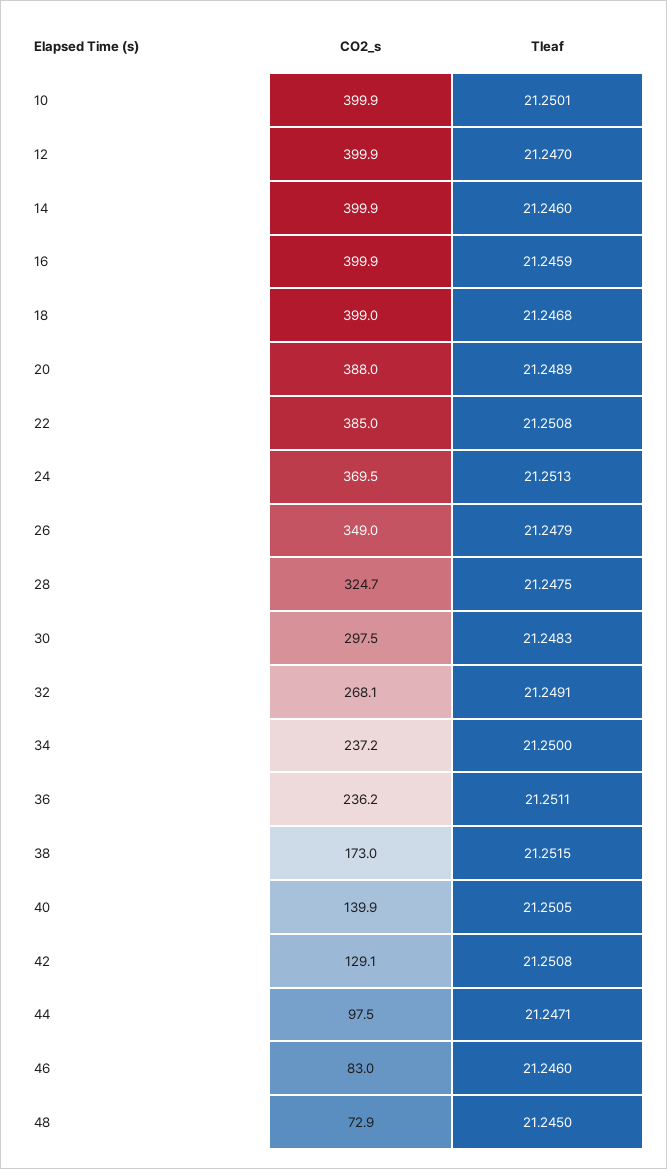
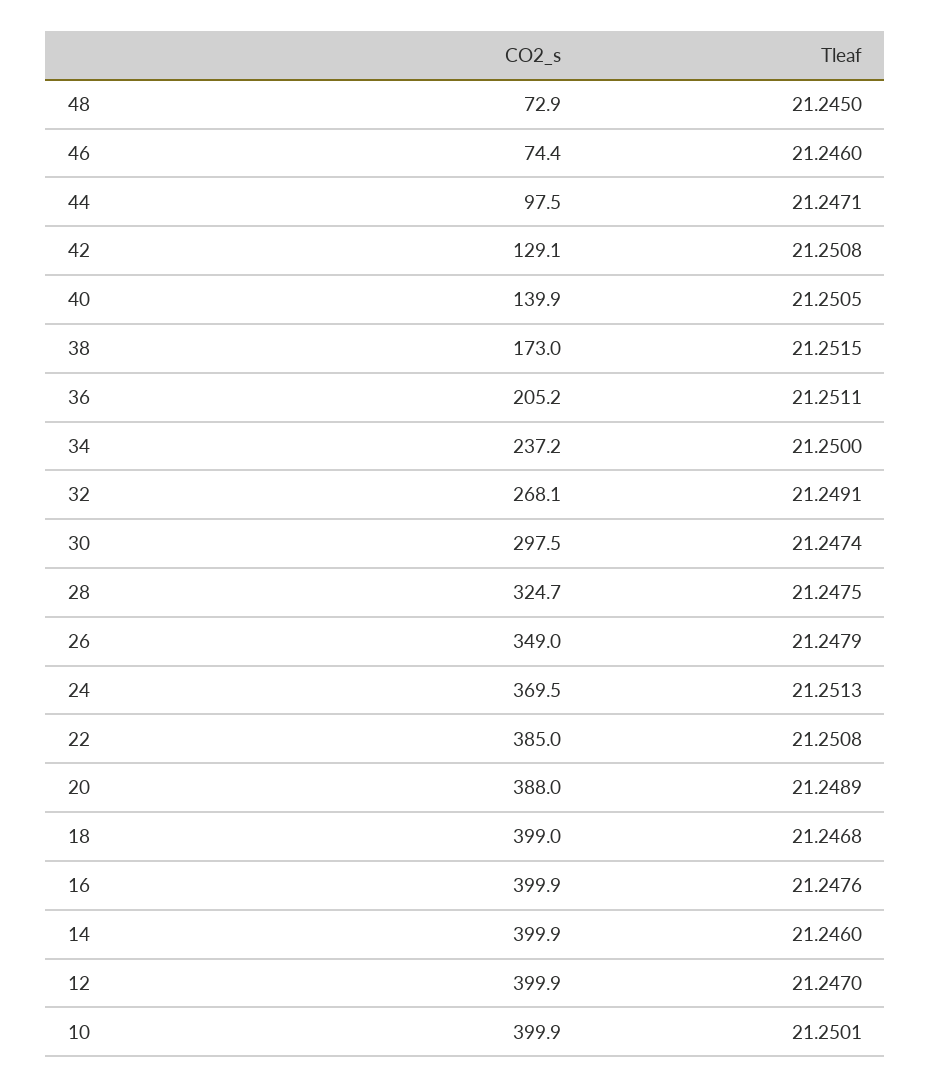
  {
    "CO2_s": {
      "10": 399.9,
      "12": 399.9,
      "14": 399.9,
      "16": 399.9,
      "18": 399,
      "20": 388,
      "22": 385,
      "24": 369.5,
      "26": 349,
      "28": 324.7,
      "30": 297.5,
      "32": 268.1,
      "34": 237.2,
-     "36": 236.2,
+     "36": 205.2,
      "38": 173,
      "40": 139.9,
      "42": 129.1,
      "44": 97.5,
-     "46": 83,
+     "46": 74.4,
      "48": 72.9
    },
    "Tleaf": {
      "10": 21.2501,
      "12": 21.247,
      "14": 21.246,
-     "16": 21.2459,
+     "16": 21.2476,
      "18": 21.2468,
      "20": 21.2489,
      "22": 21.2508,
      "24": 21.2513,
      "26": 21.2479,
      "28": 21.2475,
-     "30": 21.2483,
+     "30": 21.2474,
      "32": 21.2491,
      "34": 21.25,
      "36": 21.2511,
      "38": 21.2515,
      "40": 21.2505,
      "42": 21.2508,
      "44": 21.2471,
      "46": 21.246,
      "48": 21.245
    }
  }

